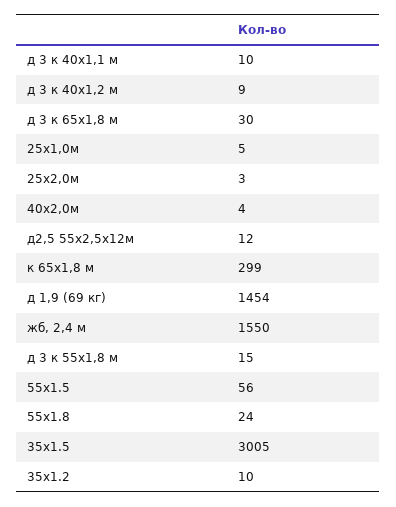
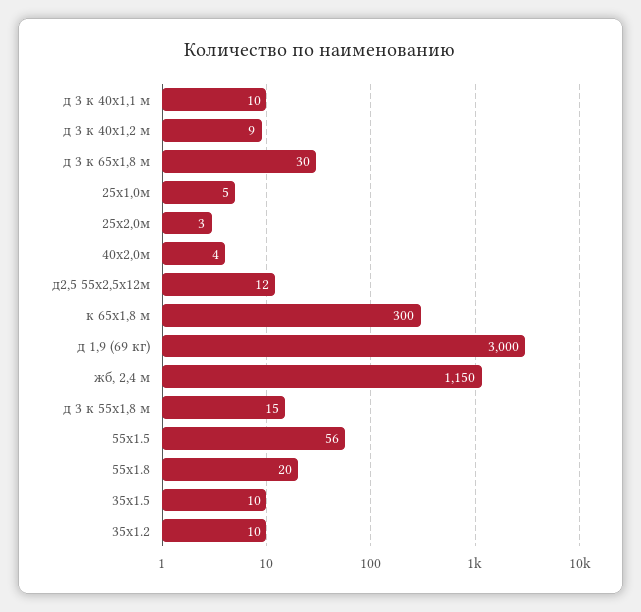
  {
    "д 3 к 40х1,1 м": 10,
    "д 3 к 40х1,2 м": 9,
    "д 3 к 65х1,8 м": 30,
    "25х1,0м": 5,
    "25х2,0м": 3,
    "40х2,0м": 4,
    "д2,5 55х2,5х12м": 12,
-   "к 65х1,8 м": 299,
+   "к 65х1,8 м": 300,
-   "д 1,9 (69 кг)": 1454,
+   "д 1,9 (69 кг)": 3000,
-   "жб, 2,4 м": 1550,
+   "жб, 2,4 м": 1150,
    "д 3 к 55х1,8 м": 15,
    "55х1.5": 56,
-   "55x1.8": 24,
+   "55x1.8": 20,
-   "35x1.5": 3005,
+   "35x1.5": 10,
    "35x1.2": 10
  }

